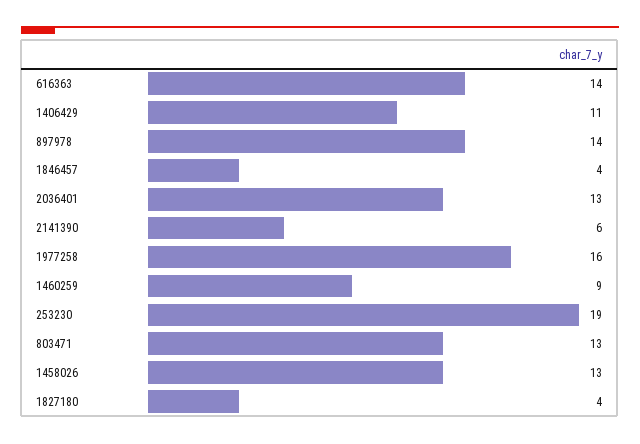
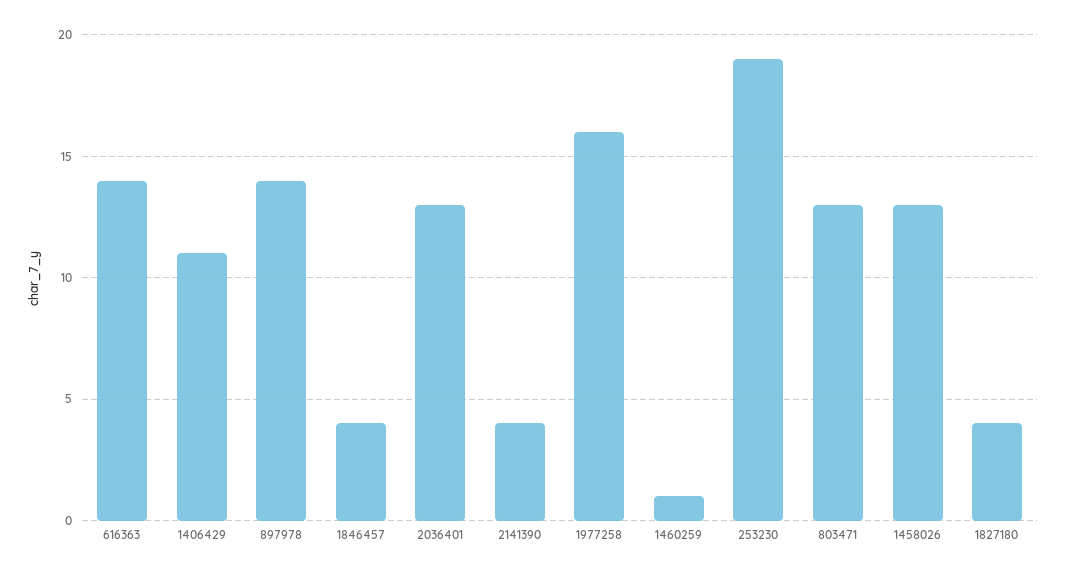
  {
    "616363": 14,
    "1406429": 11,
    "897978": 14,
    "1846457": 4,
    "2036401": 13,
-   "2141390": 6,
+   "2141390": 4,
    "1977258": 16,
-   "1460259": 9,
+   "1460259": 1,
    "253230": 19,
    "803471": 13,
    "1458026": 13,
    "1827180": 4
  }

